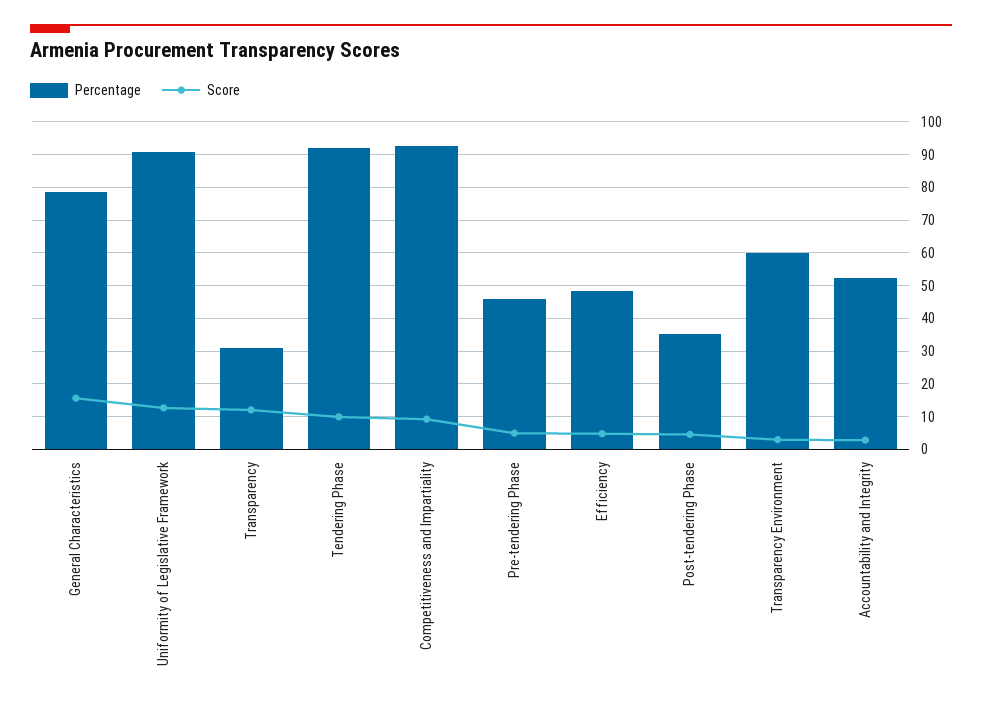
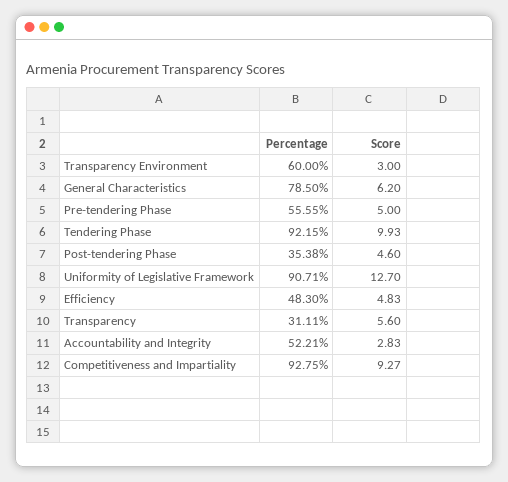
  {
    "Percentage": {
      "General Characteristics": 78.5,
      "Uniformity of Legislative Framework": 90.71,
      "Transparency": 31.11,
      "Tendering Phase": 92.15,
      "Competitiveness and Impartiality": 92.75,
-     "Pre-tendering Phase": 46,
+     "Pre-tendering Phase": 55.55,
      "Efficiency": 48.3,
      "Post-tendering Phase": 35.38,
      "Transparency Environment": 60,
      "Accountability and Integrity": 52.21
    },
    "Score": {
-     "General Characteristics": 16,
+     "General Characteristics": 6.2,
      "Uniformity of Legislative Framework": 12.7,
-     "Transparency": 12,
+     "Transparency": 5.6,
      "Tendering Phase": 9.93,
      "Competitiveness and Impartiality": 9.27,
      "Pre-tendering Phase": 5,
      "Efficiency": 4.83,
      "Post-tendering Phase": 4.6,
      "Transparency Environment": 3,
      "Accountability and Integrity": 2.83
    }
  }

